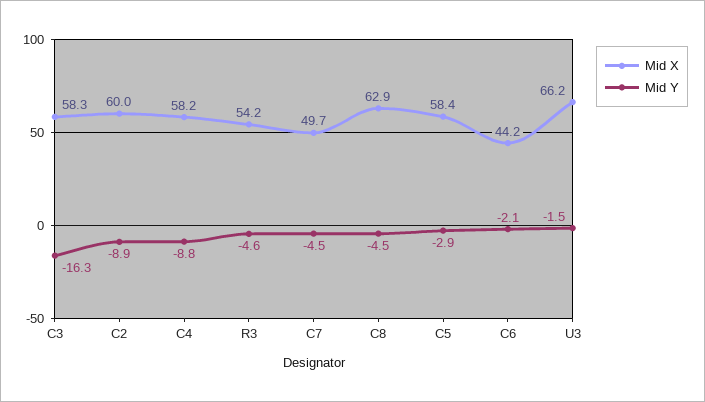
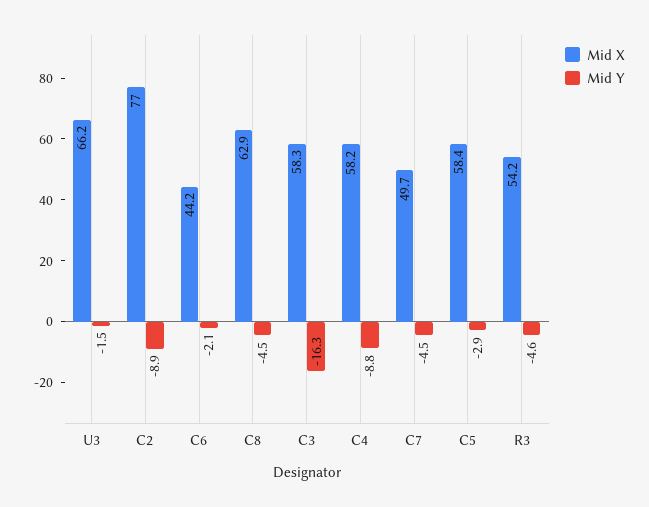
  {
    "Mid X": {
      "C3": 58.3,
-     "C2": 60,
+     "C2": 77,
      "C4": 58.2,
      "R3": 54.2,
      "C7": 49.7,
      "C8": 62.9,
      "C5": 58.4,
      "C6": 44.2,
      "U3": 66.2
    },
    "Mid Y": {
      "C3": -16.3,
      "C2": -8.9,
      "C4": -8.8,
      "R3": -4.6,
      "C7": -4.5,
      "C8": -4.5,
      "C5": -2.9,
      "C6": -2.1,
      "U3": -1.5
    }
  }

